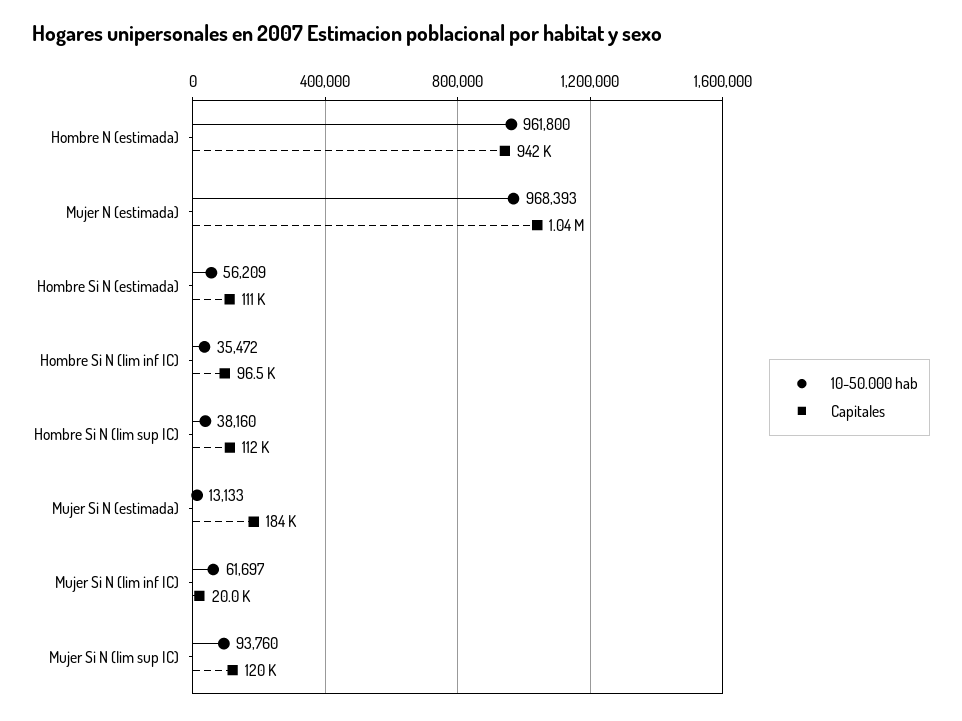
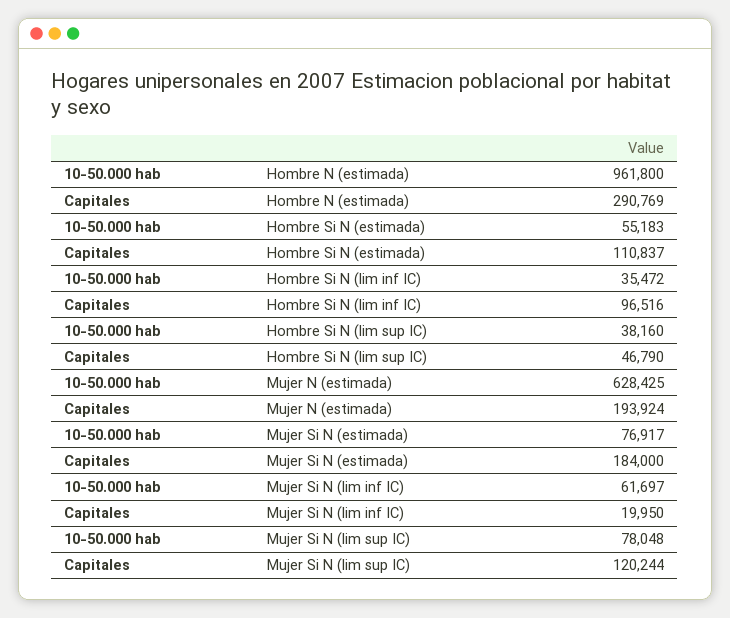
  {
    "10-50.000 hab": {
      "Hombre N (estimada)": 961800,
-     "Mujer N (estimada)": 968393,
+     "Mujer N (estimada)": 628425,
-     "Hombre Si N (estimada)": 56209,
+     "Hombre Si N (estimada)": 55183,
      "Hombre Si N (lim inf IC)": 35472,
      "Hombre Si N (lim sup IC)": 38160,
-     "Mujer Si N (estimada)": 13133,
+     "Mujer Si N (estimada)": 76917,
      "Mujer Si N (lim inf IC)": 61697,
-     "Mujer Si N (lim sup IC)": 93760
+     "Mujer Si N (lim sup IC)": 78048
    },
    "Capitales": {
-     "Hombre N (estimada)": 942000,
+     "Hombre N (estimada)": 290769,
-     "Mujer N (estimada)": 1040000,
+     "Mujer N (estimada)": 193924,
      "Hombre Si N (estimada)": 110837,
      "Hombre Si N (lim inf IC)": 96516,
-     "Hombre Si N (lim sup IC)": 112000,
+     "Hombre Si N (lim sup IC)": 46790,
      "Mujer Si N (estimada)": 184000,
      "Mujer Si N (lim inf IC)": 19950,
      "Mujer Si N (lim sup IC)": 120244
    }
  }

